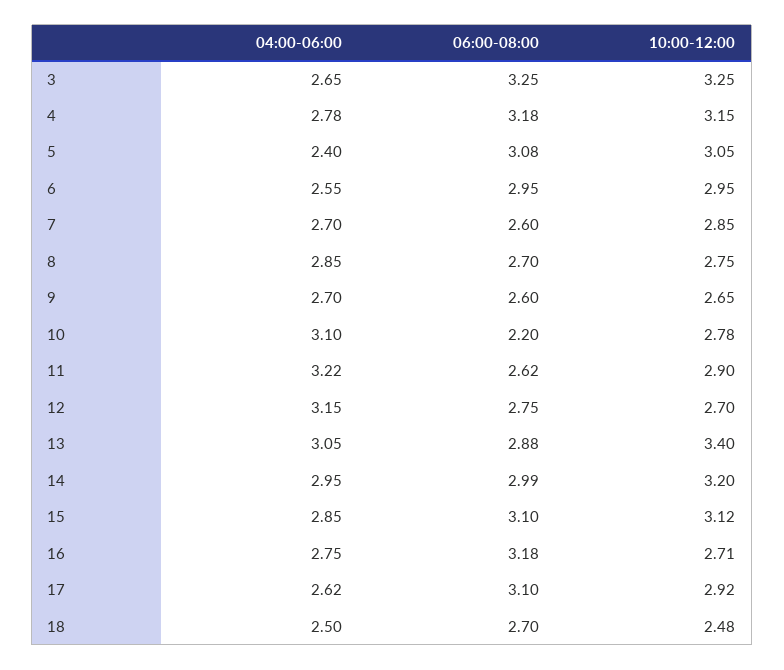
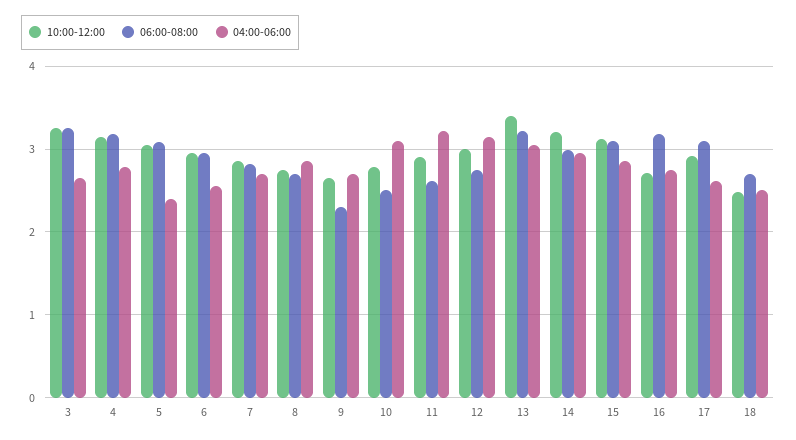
  {
    "04:00-06:00": {
      "3": 2.65,
      "4": 2.78,
      "5": 2.4,
      "6": 2.55,
      "7": 2.7,
      "8": 2.85,
      "9": 2.7,
      "10": 3.1,
      "11": 3.22,
      "12": 3.15,
      "13": 3.05,
      "14": 2.95,
      "15": 2.85,
      "16": 2.75,
      "17": 2.62,
      "18": 2.5
    },
    "06:00-08:00": {
      "3": 3.25,
      "4": 3.18,
      "5": 3.08,
      "6": 2.95,
-     "7": 2.6,
+     "7": 2.8,
      "8": 2.7,
-     "9": 2.6,
+     "9": 2.3,
-     "10": 2.2,
+     "10": 2.5,
      "11": 2.62,
      "12": 2.75,
-     "13": 2.88,
+     "13": 3.2,
      "14": 2.99,
      "15": 3.1,
      "16": 3.18,
      "17": 3.1,
      "18": 2.7
    },
    "10:00-12:00": {
      "3": 3.25,
      "4": 3.15,
      "5": 3.05,
      "6": 2.95,
      "7": 2.85,
      "8": 2.75,
      "9": 2.65,
      "10": 2.78,
      "11": 2.9,
-     "12": 2.7,
+     "12": 3,
      "13": 3.4,
      "14": 3.2,
      "15": 3.12,
      "16": 2.71,
      "17": 2.92,
      "18": 2.48
    }
  }

